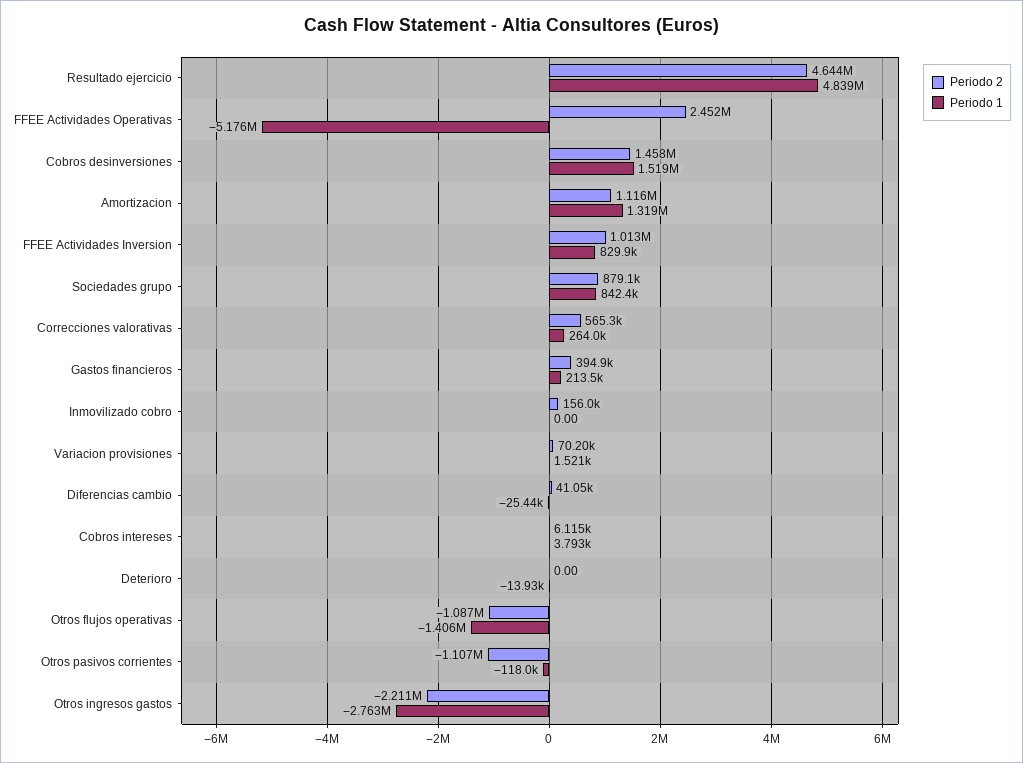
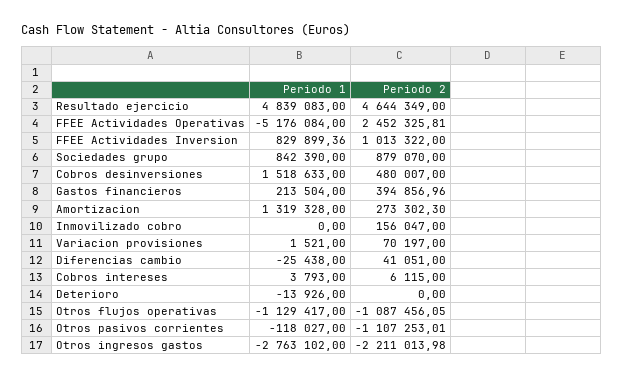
  {
    "Periodo 2": {
      "Resultado ejercicio": 4644349,
      "FFEE Actividades Operativas": 2452325.81,
-     "Cobros desinversiones": 1458000,
+     "Cobros desinversiones": 480007,
-     "Amortizacion": 1116000,
+     "Amortizacion": 273302.3,
      "FFEE Actividades Inversion": 1013322,
      "Sociedades grupo": 879070,
-     "Correcciones valorativas": 565300,
      "Gastos financieros": 394856.96,
      "Inmovilizado cobro": 156047,
      "Variacion provisiones": 70197,
      "Diferencias cambio": 41051,
      "Cobros intereses": 6115,
      "Deterioro": 0,
      "Otros flujos operativas": -1087456.05,
      "Otros pasivos corrientes": -1107253.01,
      "Otros ingresos gastos": -2211013.98
    },
    "Periodo 1": {
      "Resultado ejercicio": 4839083,
      "FFEE Actividades Operativas": -5176084,
      "Cobros desinversiones": 1518633,
      "Amortizacion": 1319328,
      "FFEE Actividades Inversion": 829899.36,
      "Sociedades grupo": 842390,
-     "Correcciones valorativas": 264000,
      "Gastos financieros": 213504,
      "Inmovilizado cobro": 0,
      "Variacion provisiones": 1521,
      "Diferencias cambio": -25438,
      "Cobros intereses": 3793,
      "Deterioro": -13926,
-     "Otros flujos operativas": -1406000,
+     "Otros flujos operativas": -1129417,
      "Otros pasivos corrientes": -118027,
      "Otros ingresos gastos": -2763102
    }
  }

